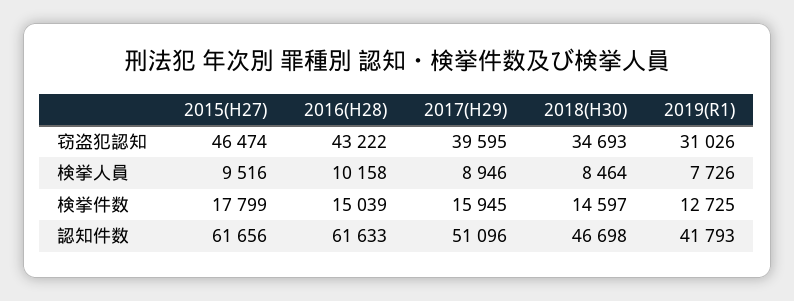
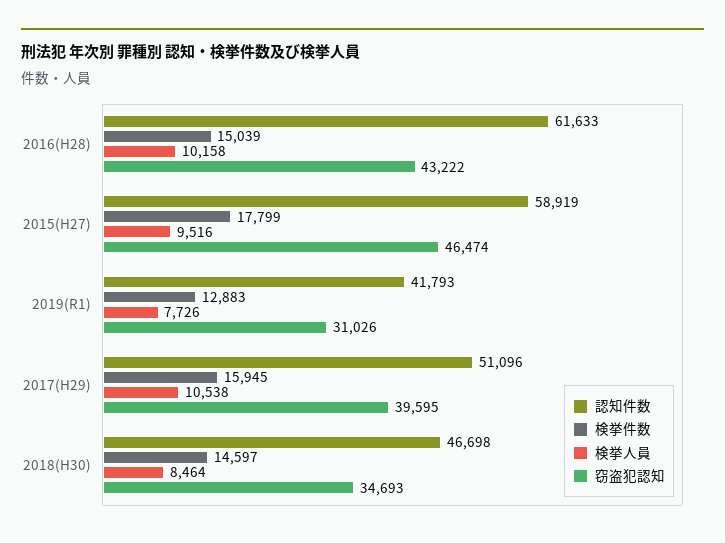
  {
    "窃盗犯認知": {
      "2015(H27)": 46474,
      "2016(H28)": 43222,
      "2017(H29)": 39595,
      "2018(H30)": 34693,
      "2019(R1)": 31026
    },
    "検挙人員": {
      "2015(H27)": 9516,
      "2016(H28)": 10158,
-     "2017(H29)": 8946,
+     "2017(H29)": 10538,
      "2018(H30)": 8464,
      "2019(R1)": 7726
    },
    "検挙件数": {
      "2015(H27)": 17799,
      "2016(H28)": 15039,
      "2017(H29)": 15945,
      "2018(H30)": 14597,
-     "2019(R1)": 12725
+     "2019(R1)": 12883
    },
    "認知件数": {
-     "2015(H27)": 61656,
+     "2015(H27)": 58919,
      "2016(H28)": 61633,
      "2017(H29)": 51096,
      "2018(H30)": 46698,
      "2019(R1)": 41793
    }
  }

